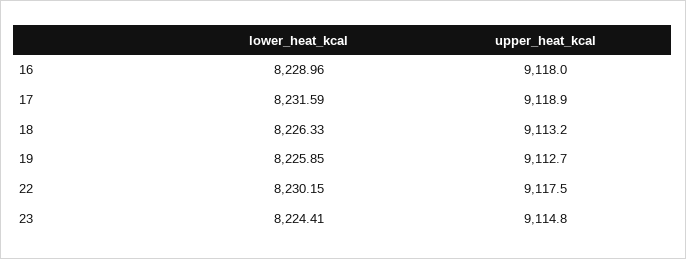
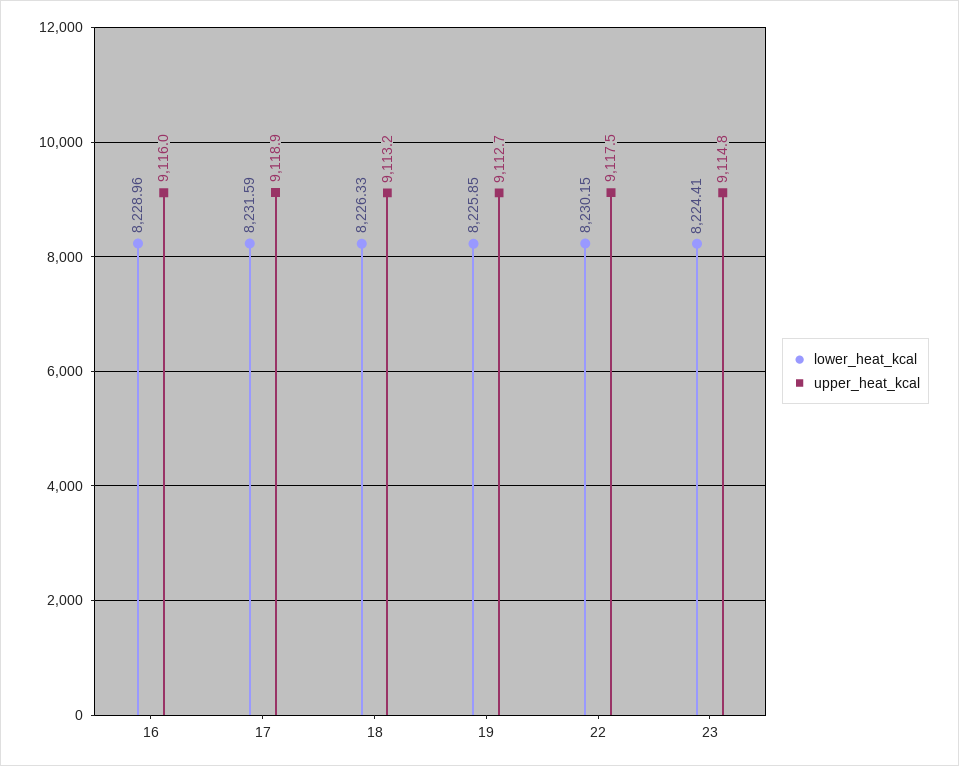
  {
    "lower_heat_kcal": {
      "16": 8228.96,
      "17": 8231.59,
      "18": 8226.33,
      "19": 8225.85,
      "22": 8230.15,
      "23": 8224.41
    },
    "upper_heat_kcal": {
-     "16": 9118,
+     "16": 9116,
      "17": 9118.9,
      "18": 9113.2,
      "19": 9112.7,
      "22": 9117.5,
      "23": 9114.8
    }
  }

